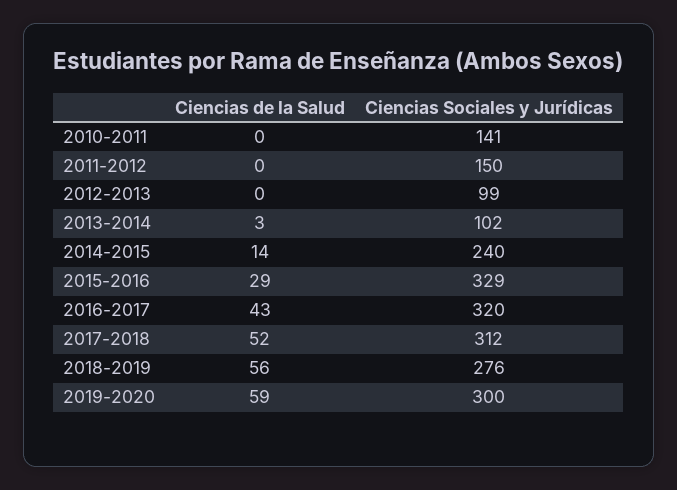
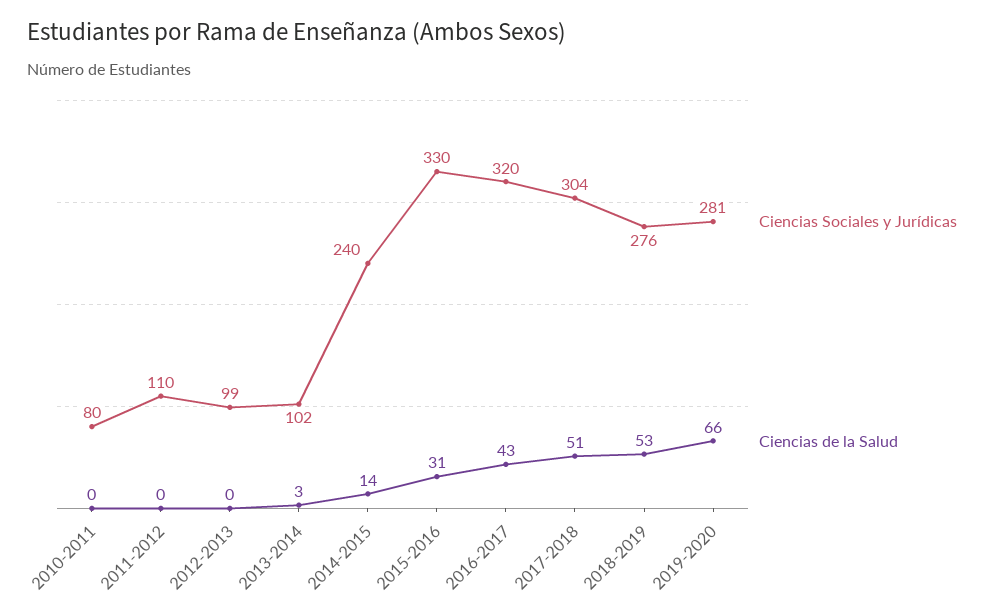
  {
    "Ciencias de la Salud": {
      "2010-2011": 0,
      "2011-2012": 0,
      "2012-2013": 0,
      "2013-2014": 3,
      "2014-2015": 14,
-     "2015-2016": 29,
+     "2015-2016": 31,
      "2016-2017": 43,
-     "2017-2018": 52,
+     "2017-2018": 51,
-     "2018-2019": 56,
+     "2018-2019": 53,
-     "2019-2020": 59
+     "2019-2020": 66
    },
    "Ciencias Sociales y Jurídicas": {
-     "2010-2011": 141,
+     "2010-2011": 80,
-     "2011-2012": 150,
+     "2011-2012": 110,
      "2012-2013": 99,
      "2013-2014": 102,
      "2014-2015": 240,
-     "2015-2016": 329,
+     "2015-2016": 330,
      "2016-2017": 320,
-     "2017-2018": 312,
+     "2017-2018": 304,
      "2018-2019": 276,
-     "2019-2020": 300
+     "2019-2020": 281
    }
  }

